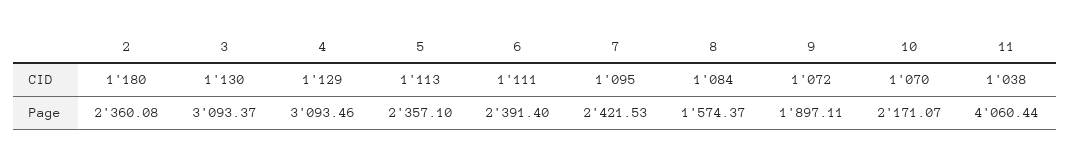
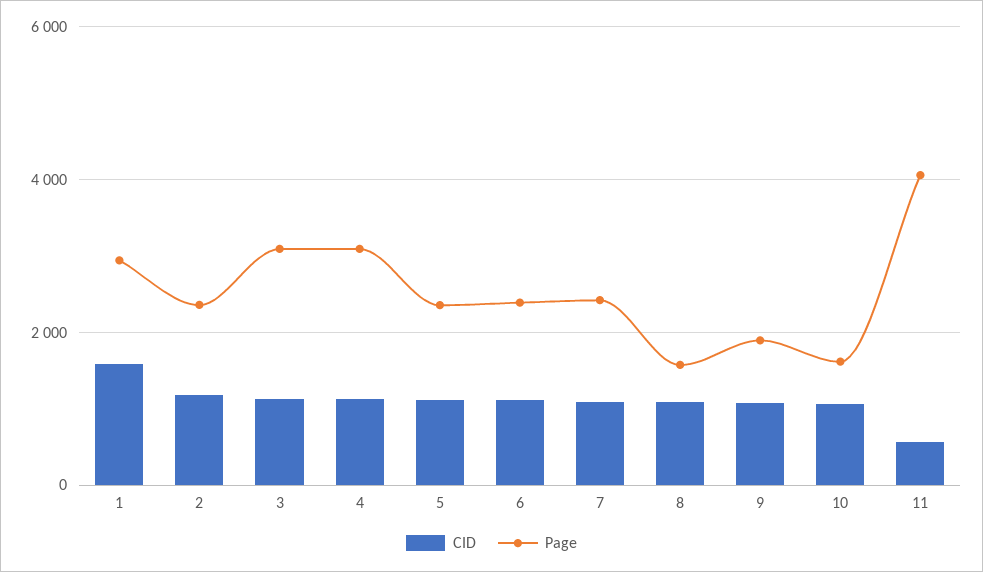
  {
    "CID": {
      "2": 1180,
      "3": 1130,
      "4": 1129,
      "5": 1113,
      "6": 1111,
      "7": 1095,
      "8": 1084,
      "9": 1072,
      "10": 1070,
-     "11": 1038
+     "11": 600,
+     "1": 1600
    },
    "Page": {
      "2": 2360.08,
      "3": 3093.37,
      "4": 3093.46,
      "5": 2357.1,
      "6": 2391.4,
      "7": 2421.53,
      "8": 1574.37,
      "9": 1897.11,
-     "10": 2171.07,
+     "10": 1600,
-     "11": 4060.44
+     "11": 4060.44,
+     "1": 3000
    }
  }

